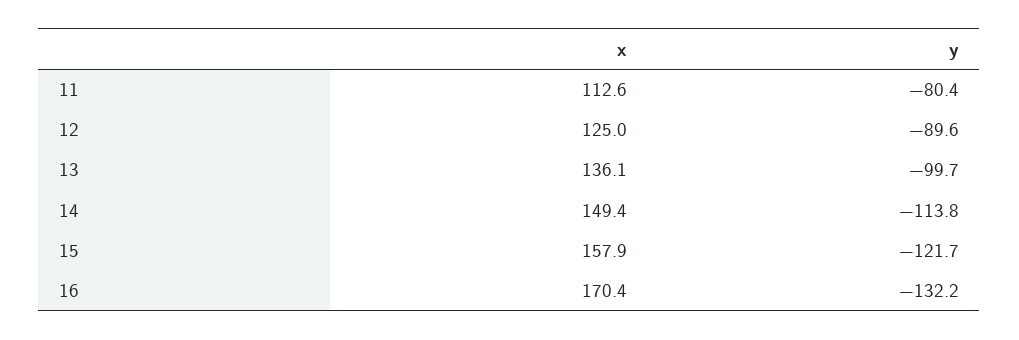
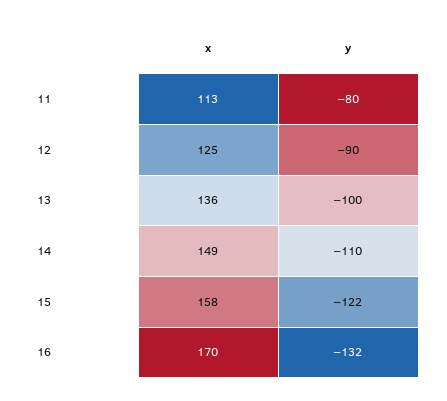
  {
    "x": {
      "11": 112.6,
      "12": 125,
      "13": 136.1,
      "14": 149.4,
      "15": 157.9,
      "16": 170.4
    },
    "y": {
      "11": -80.4,
      "12": -89.6,
      "13": -99.7,
-     "14": -113.8,
+     "14": -110,
      "15": -121.7,
      "16": -132.2
    }
  }

